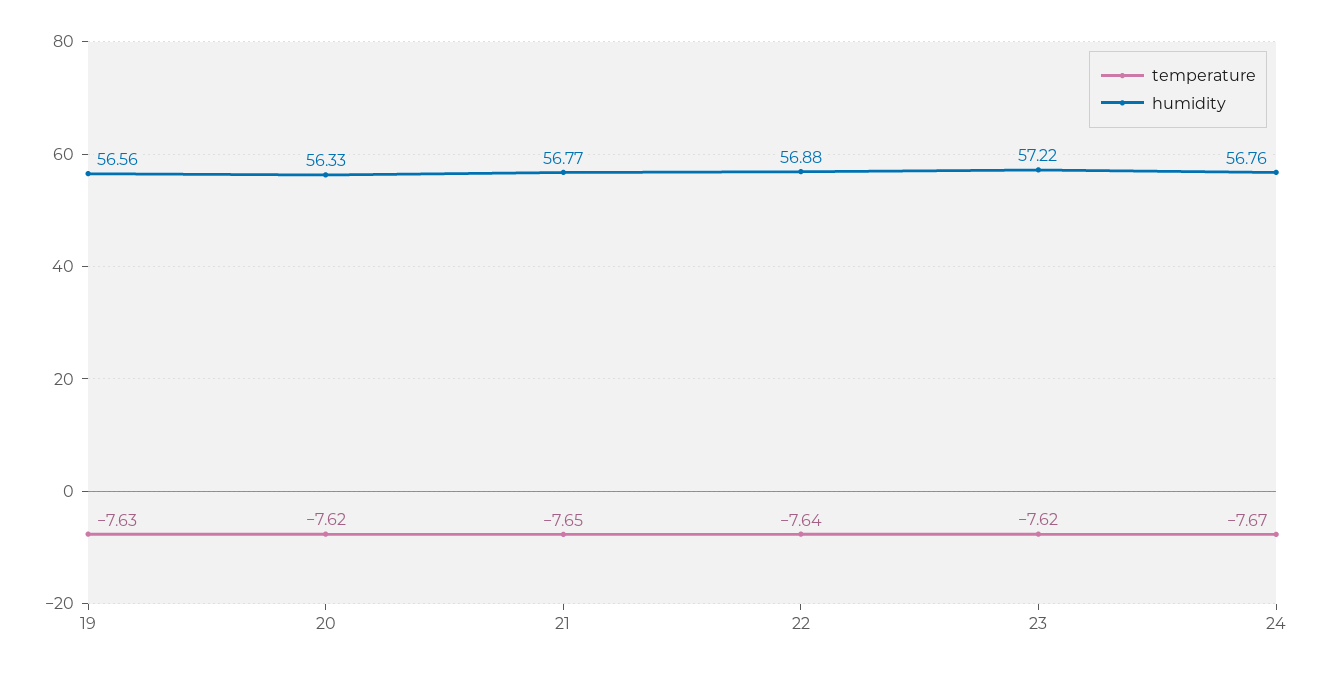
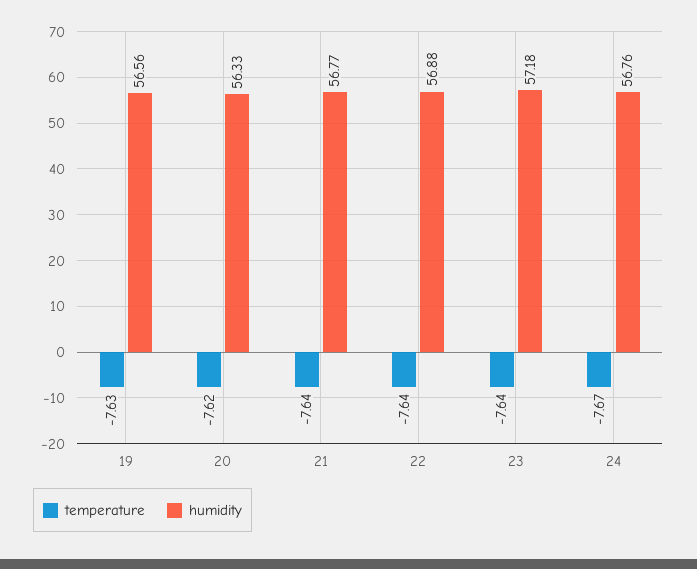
  {
    "temperature": {
      "19": -7.63,
      "20": -7.62,
-     "21": -7.65,
+     "21": -7.64,
      "22": -7.64,
-     "23": -7.62,
+     "23": -7.64,
      "24": -7.67
    },
    "humidity": {
      "19": 56.56,
      "20": 56.33,
      "21": 56.77,
      "22": 56.88,
-     "23": 57.22,
+     "23": 57.18,
      "24": 56.76
    }
  }

